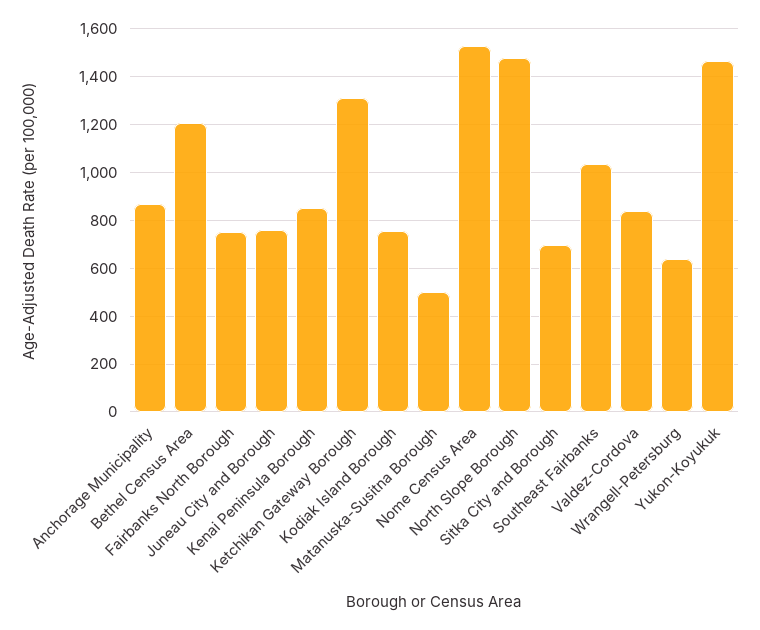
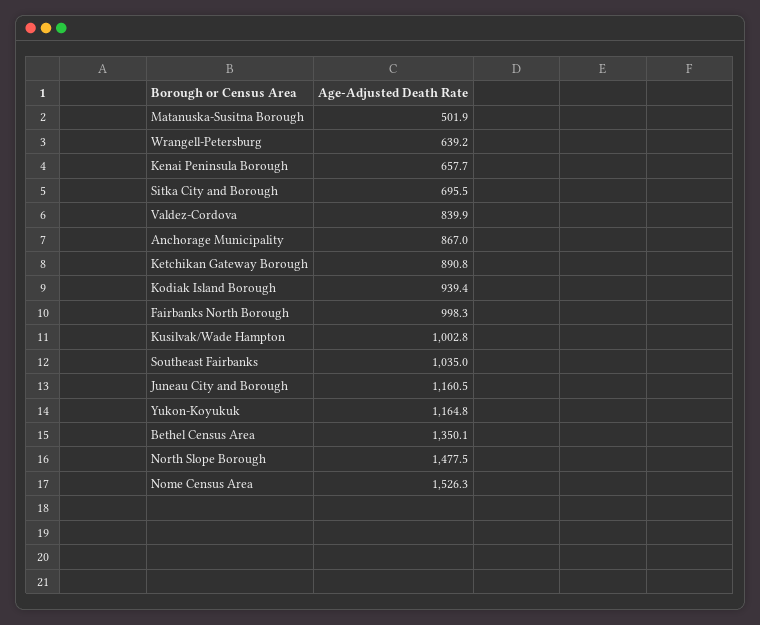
  {
    "Anchorage Municipality": 867,
-   "Bethel Census Area": 1200,
+   "Bethel Census Area": 1350.1,
-   "Fairbanks North Borough": 750,
+   "Fairbanks North Borough": 998.3,
-   "Juneau City and Borough": 750,
+   "Juneau City and Borough": 1160.5,
-   "Kenai Peninsula Borough": 850,
+   "Kenai Peninsula Borough": 657.7,
-   "Ketchikan Gateway Borough": 1300,
+   "Ketchikan Gateway Borough": 890.8,
-   "Kodiak Island Borough": 750,
+   "Kodiak Island Borough": 939.4,
    "Matanuska-Susitna Borough": 501.9,
    "Nome Census Area": 1526.3,
    "North Slope Borough": 1477.5,
    "Sitka City and Borough": 695.5,
    "Southeast Fairbanks": 1035,
    "Valdez-Cordova": 839.9,
    "Wrangell-Petersburg": 639.2,
-   "Yukon-Koyukuk": 1450
+   "Yukon-Koyukuk": 1164.8,
+   "Kusilvak/Wade Hampton": 1002.8
  }

